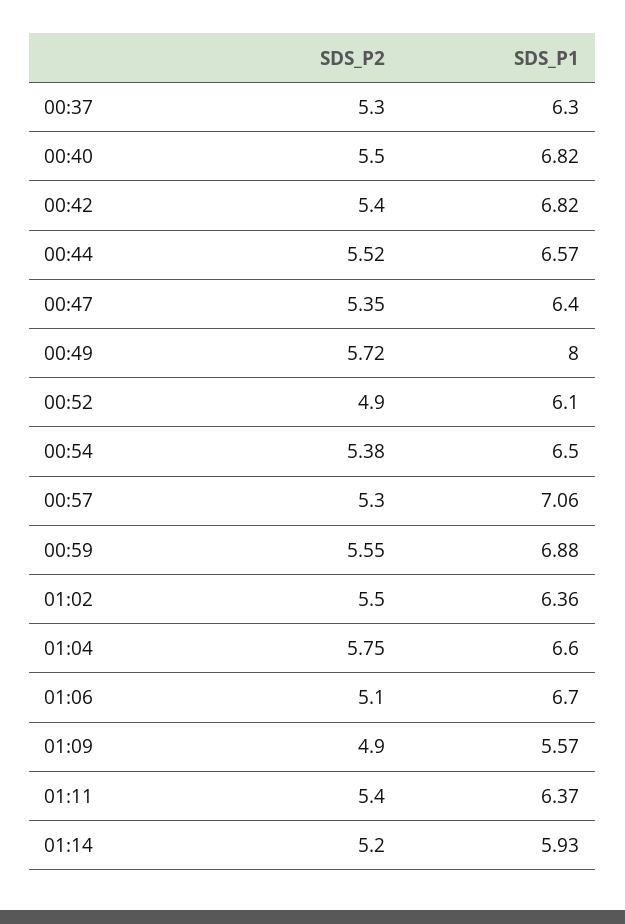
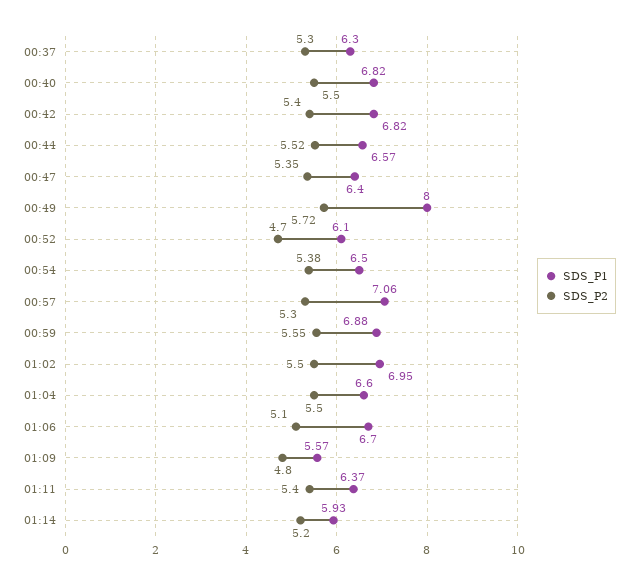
  {
    "SDS_P2": {
      "00:37": 5.3,
      "00:40": 5.5,
      "00:42": 5.4,
      "00:44": 5.52,
      "00:47": 5.35,
      "00:49": 5.72,
-     "00:52": 4.9,
+     "00:52": 4.7,
      "00:54": 5.38,
      "00:57": 5.3,
      "00:59": 5.55,
      "01:02": 5.5,
-     "01:04": 5.75,
+     "01:04": 5.5,
      "01:06": 5.1,
-     "01:09": 4.9,
+     "01:09": 4.8,
      "01:11": 5.4,
      "01:14": 5.2
    },
    "SDS_P1": {
      "00:37": 6.3,
      "00:40": 6.82,
      "00:42": 6.82,
      "00:44": 6.57,
      "00:47": 6.4,
      "00:49": 8,
      "00:52": 6.1,
      "00:54": 6.5,
      "00:57": 7.06,
      "00:59": 6.88,
-     "01:02": 6.36,
+     "01:02": 6.95,
      "01:04": 6.6,
      "01:06": 6.7,
      "01:09": 5.57,
      "01:11": 6.37,
      "01:14": 5.93
    }
  }

